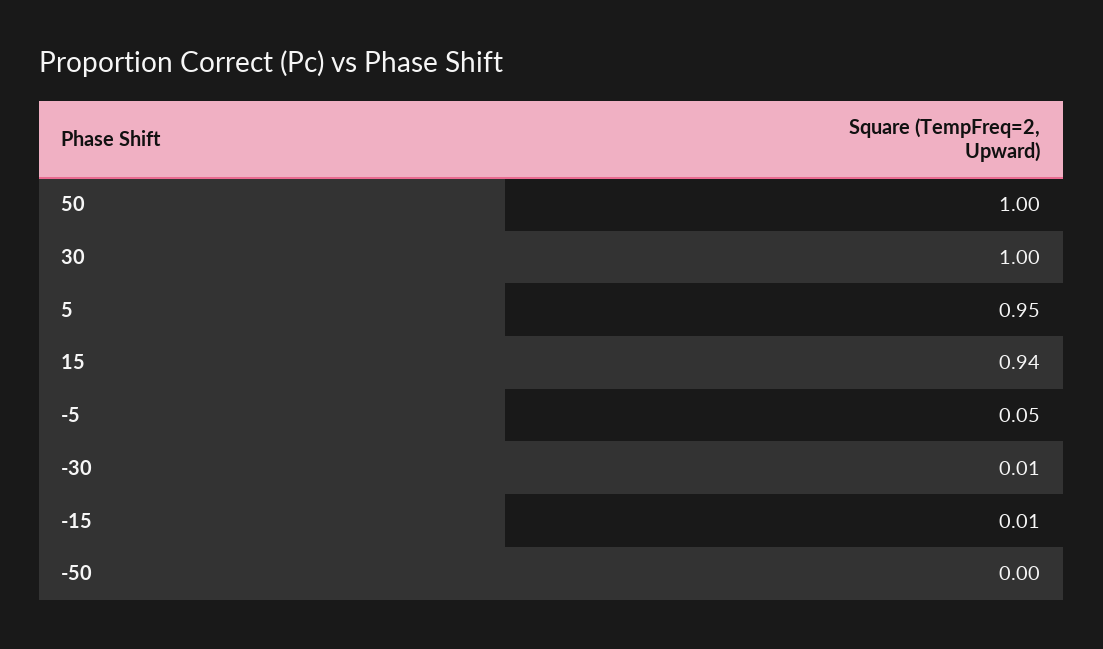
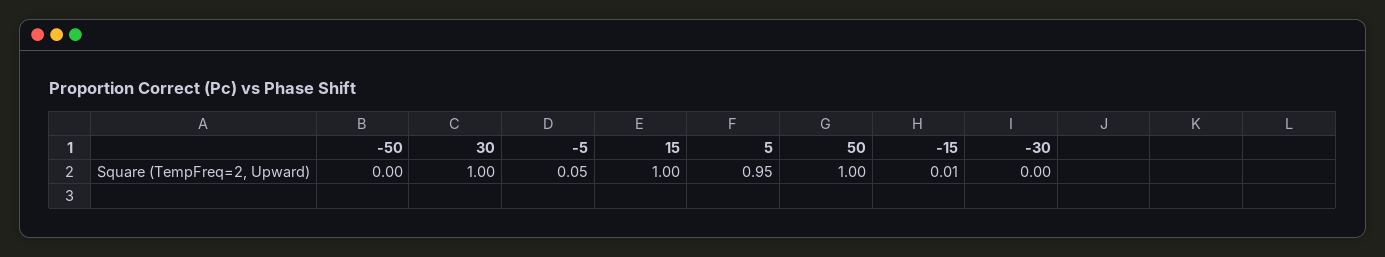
  {
    "50": 1,
    "30": 1,
    "5": 0.95,
-   "15": 0.94,
+   "15": 1,
    "-5": 0.05,
-   "-30": 0.01,
+   "-30": 0,
    "-15": 0.01,
    "-50": 0
  }

